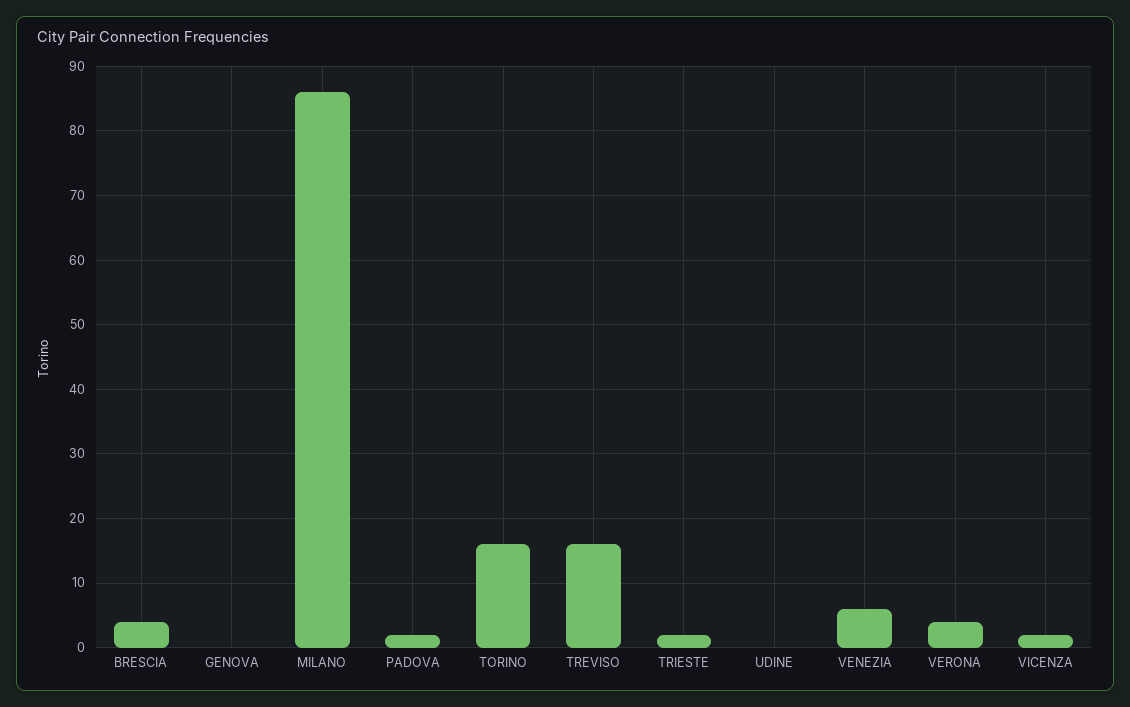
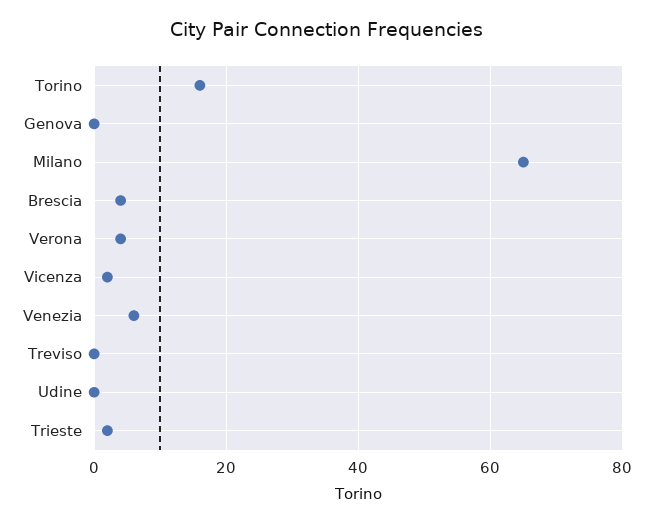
  {
    "BRESCIA": 4,
    "GENOVA": 0,
-   "MILANO": 86,
+   "MILANO": 65,
-   "PADOVA": 2,
    "TORINO": 16,
-   "TREVISO": 16,
+   "TREVISO": 0,
    "TRIESTE": 2,
    "UDINE": 0,
    "VENEZIA": 6,
    "VERONA": 4,
    "VICENZA": 2
  }

